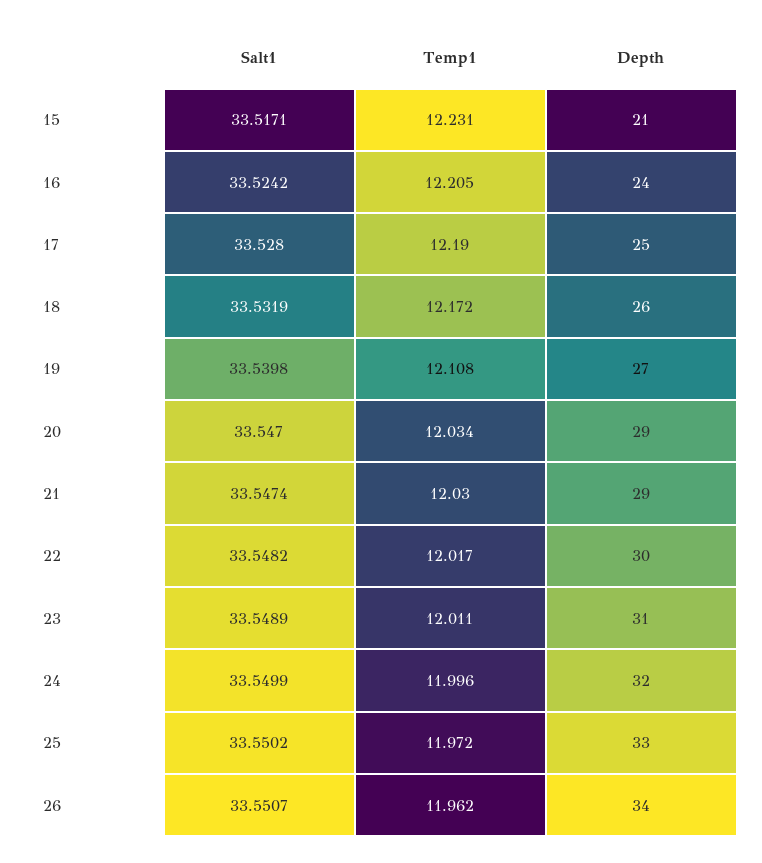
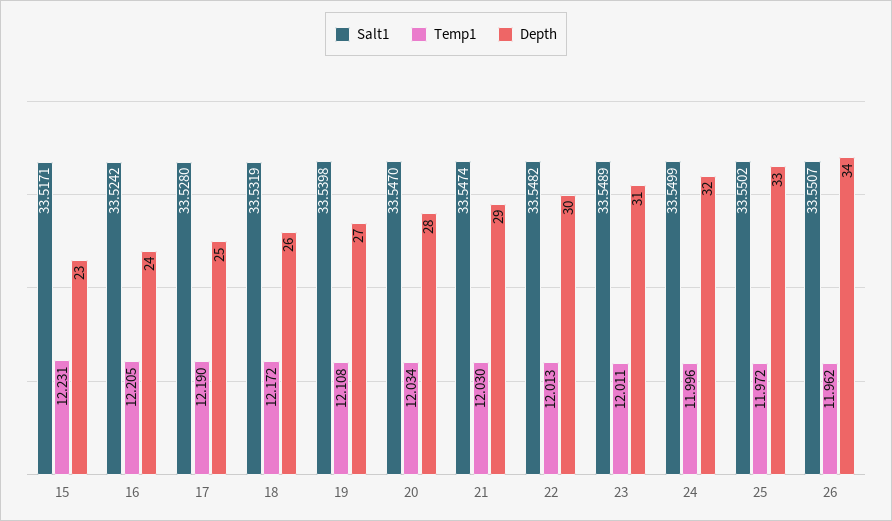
  {
    "Salt1": {
      "15": 33.5171,
      "16": 33.5242,
      "17": 33.528,
      "18": 33.5319,
      "19": 33.5398,
      "20": 33.547,
      "21": 33.5474,
      "22": 33.5482,
      "23": 33.5489,
      "24": 33.5499,
      "25": 33.5502,
      "26": 33.5507
    },
    "Temp1": {
      "15": 12.231,
      "16": 12.205,
      "17": 12.19,
      "18": 12.172,
      "19": 12.108,
      "20": 12.034,
      "21": 12.03,
-     "22": 12.017,
+     "22": 12.013,
      "23": 12.011,
      "24": 11.996,
      "25": 11.972,
      "26": 11.962
    },
    "Depth": {
-     "15": 21,
+     "15": 23,
      "16": 24,
      "17": 25,
      "18": 26,
      "19": 27,
-     "20": 29,
+     "20": 28,
      "21": 29,
      "22": 30,
      "23": 31,
      "24": 32,
      "25": 33,
      "26": 34
    }
  }

